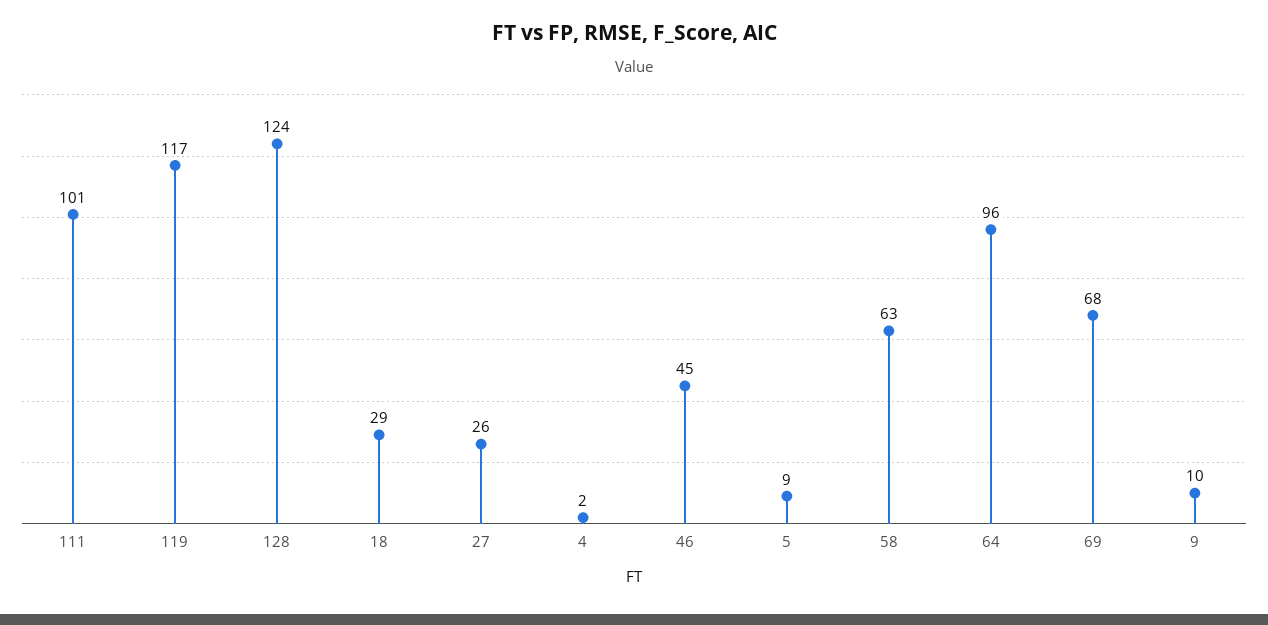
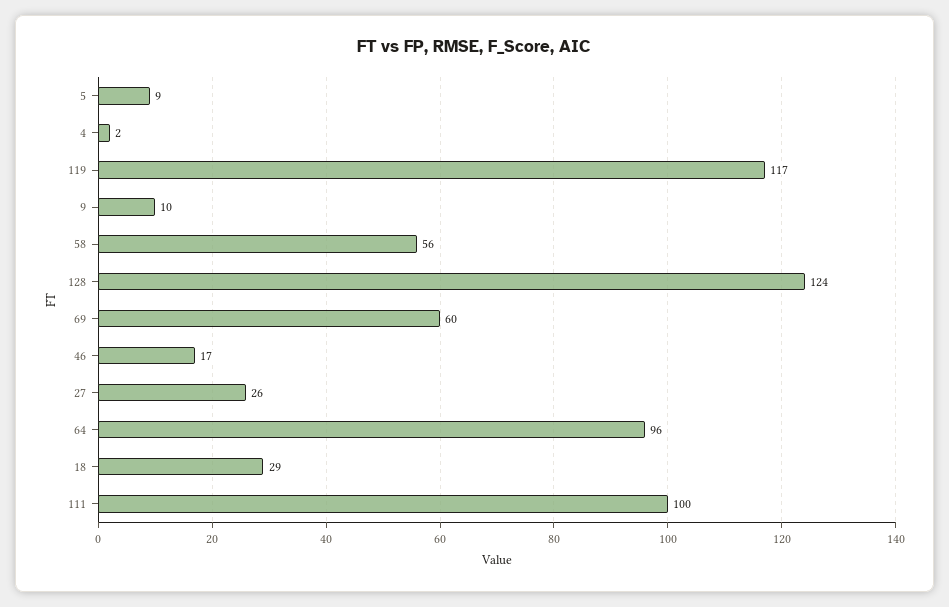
  {
-   "111": 101,
+   "111": 100,
    "119": 117,
    "128": 124,
    "18": 29,
    "27": 26,
    "4": 2,
-   "46": 45,
+   "46": 17,
    "5": 9,
-   "58": 63,
+   "58": 56,
    "64": 96,
-   "69": 68,
+   "69": 60,
    "9": 10
  }

